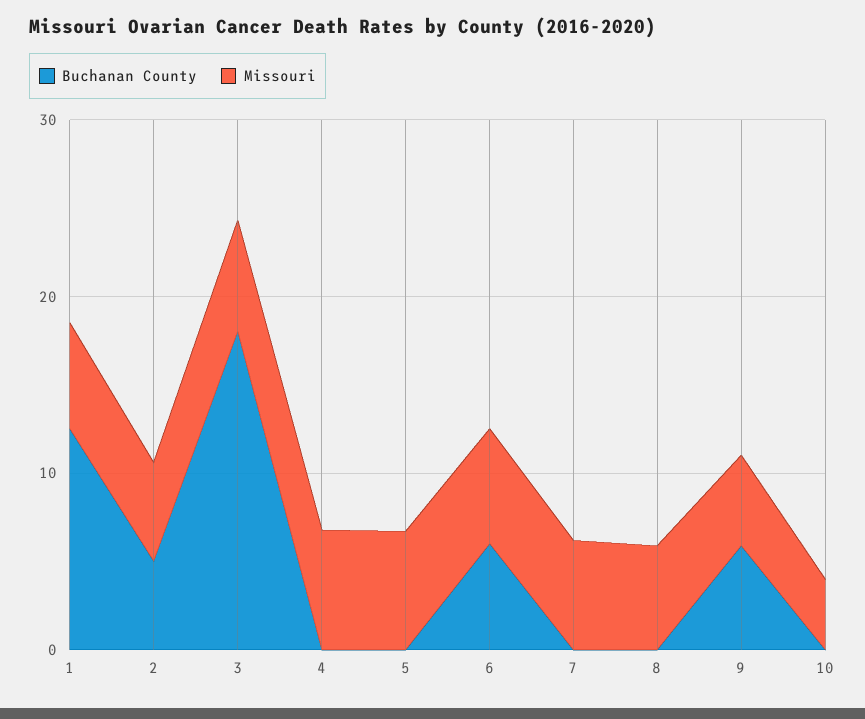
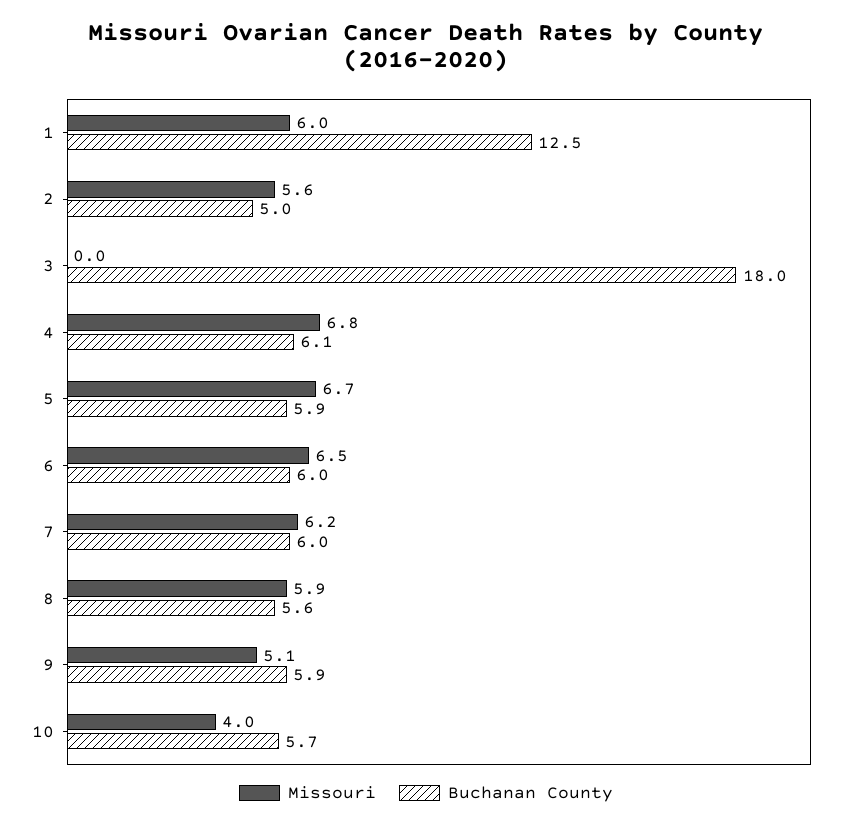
  {
    "Buchanan County": {
      "1": 12.5,
      "2": 5,
      "3": 18,
-     "4": 0,
+     "4": 6.1,
-     "5": 0,
+     "5": 5.9,
      "6": 6,
-     "7": 0,
+     "7": 6,
-     "8": 0,
+     "8": 5.6,
      "9": 5.9,
-     "10": 0
+     "10": 5.7
    },
    "Missouri": {
      "1": 6,
      "2": 5.6,
-     "3": 6,
+     "3": 0,
      "4": 6.8,
      "5": 6.7,
      "6": 6.5,
      "7": 6.2,
      "8": 5.9,
      "9": 5.1,
      "10": 4
    }
  }

